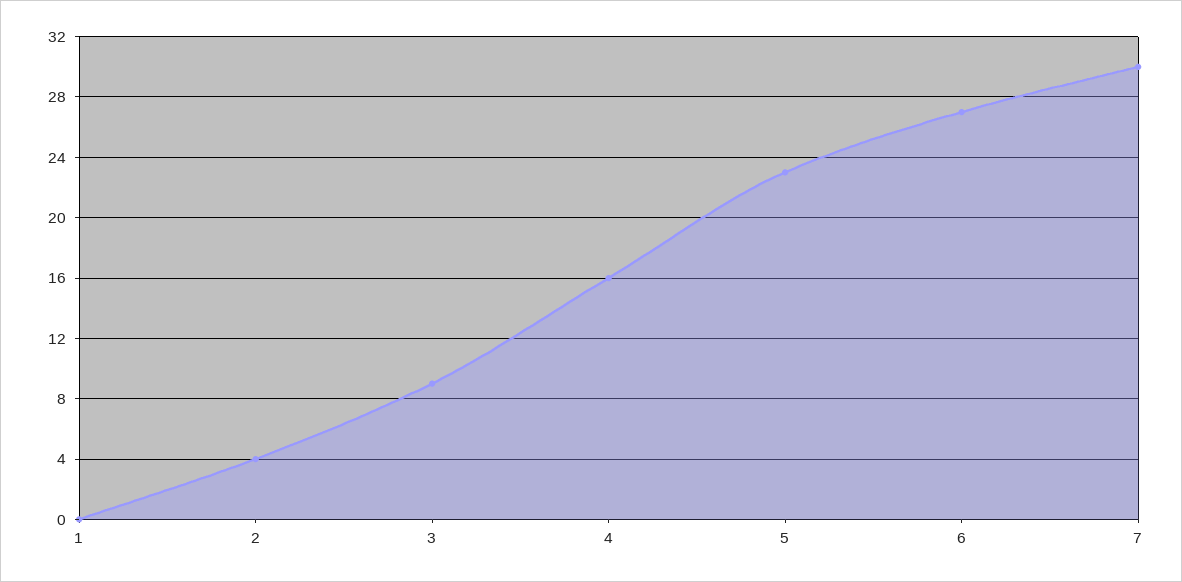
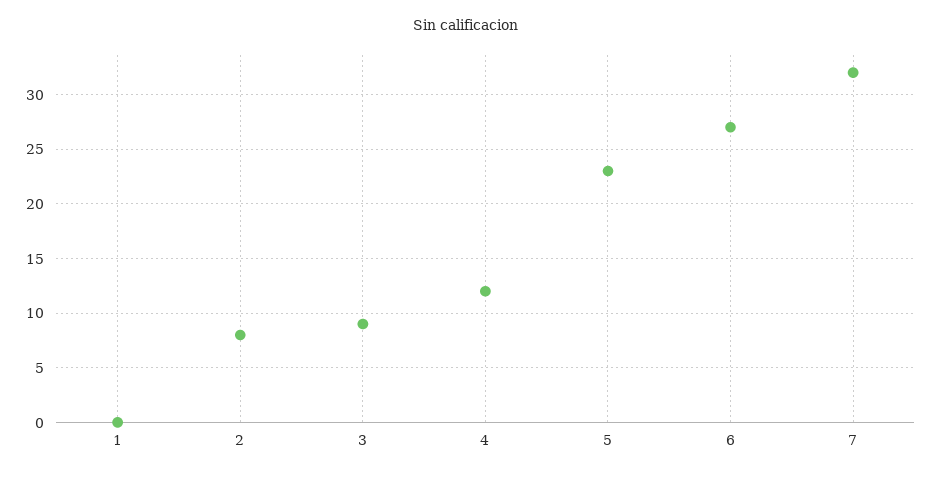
  {
    "1": 0,
-   "2": 4,
+   "2": 8,
    "3": 9,
-   "4": 16,
+   "4": 12,
    "5": 23,
    "6": 27,
-   "7": 30
+   "7": 32
  }

